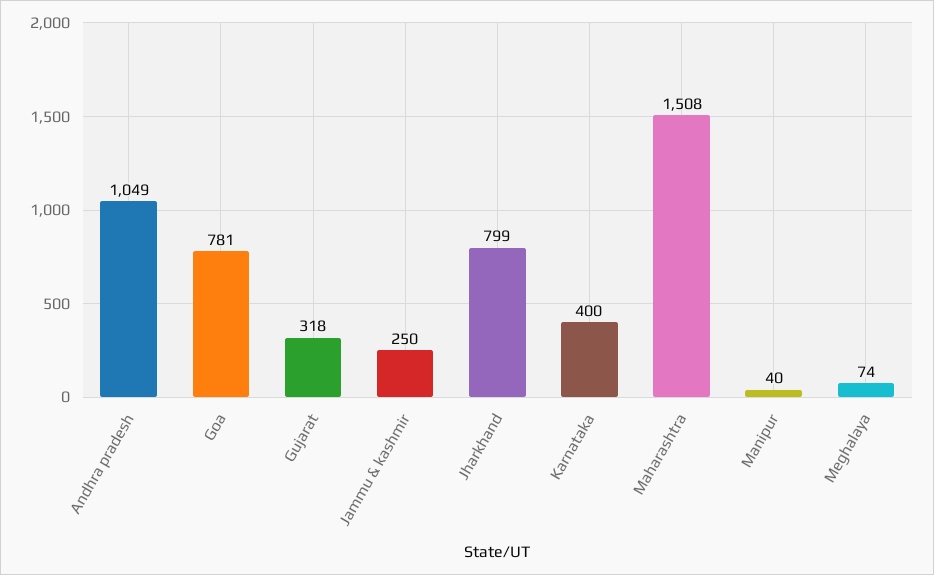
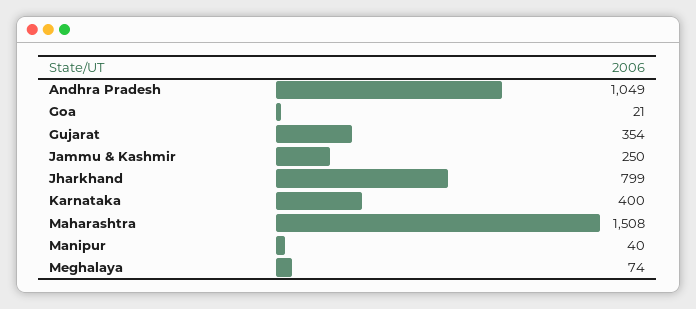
  {
    "Andhra pradesh": 1049,
-   "Goa": 781,
+   "Goa": 21,
-   "Gujarat": 318,
+   "Gujarat": 354,
    "Jammu & kashmir": 250,
    "Jharkhand": 799,
    "Karnataka": 400,
    "Maharashtra": 1508,
    "Manipur": 40,
    "Meghalaya": 74
  }

